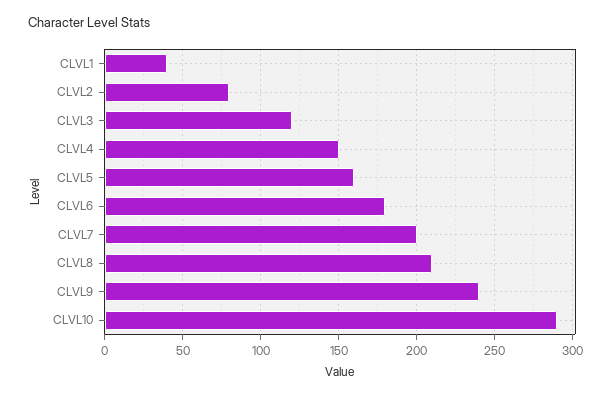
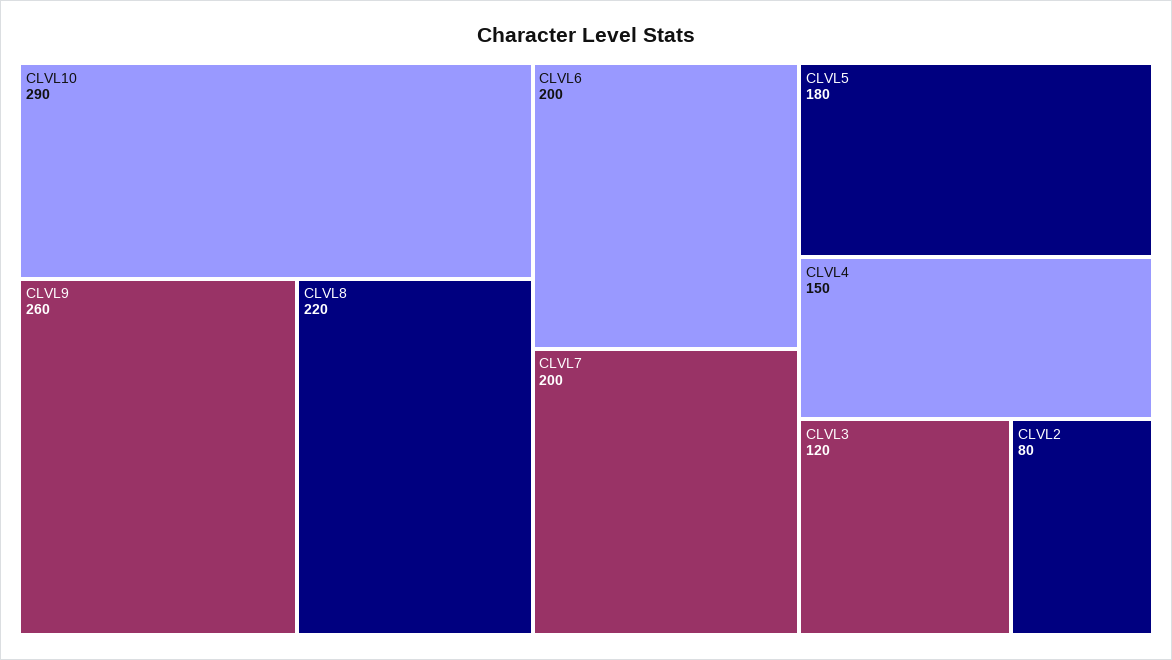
  {
-   "CLVL1": 40,
    "CLVL2": 80,
    "CLVL3": 120,
    "CLVL4": 150,
-   "CLVL5": 160,
+   "CLVL5": 180,
-   "CLVL6": 180,
+   "CLVL6": 200,
    "CLVL7": 200,
-   "CLVL8": 210,
+   "CLVL8": 220,
-   "CLVL9": 240,
+   "CLVL9": 260,
    "CLVL10": 290
  }

